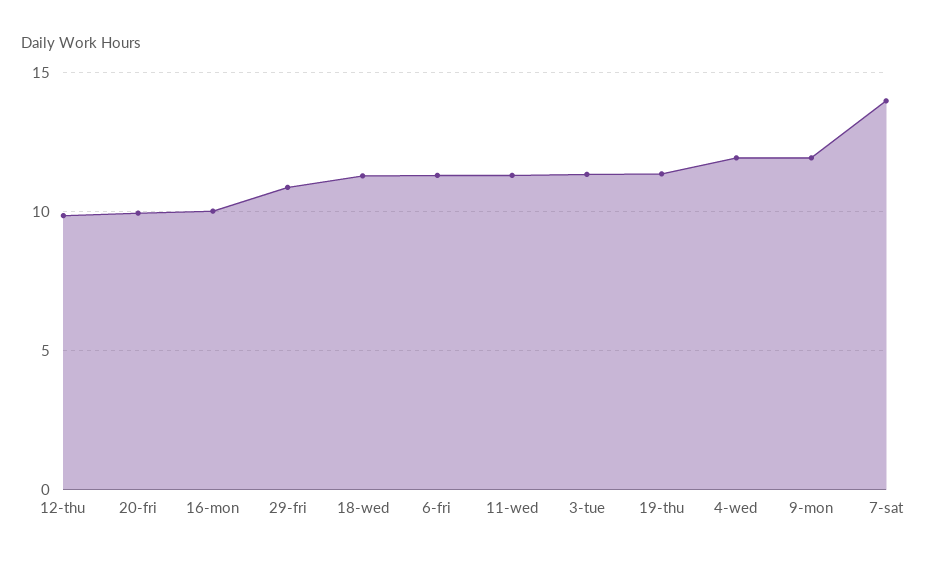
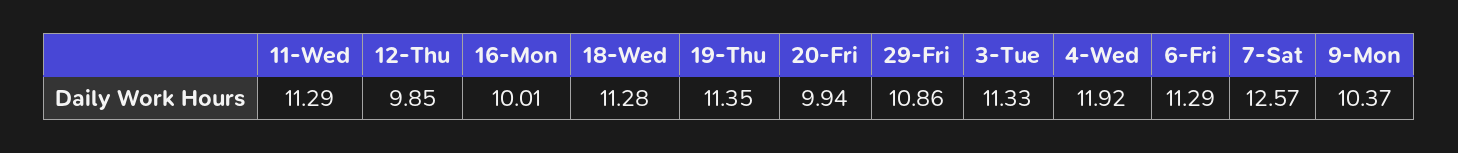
  {
    "12-thu": 9.85,
    "20-fri": 9.94,
    "16-mon": 10.01,
    "29-fri": 10.86,
    "18-wed": 11.28,
    "6-fri": 11.29,
    "11-wed": 11.29,
    "3-tue": 11.33,
    "19-thu": 11.35,
    "4-wed": 11.92,
-   "9-mon": 12,
+   "9-mon": 10.37,
-   "7-sat": 14
+   "7-sat": 12.57
  }

